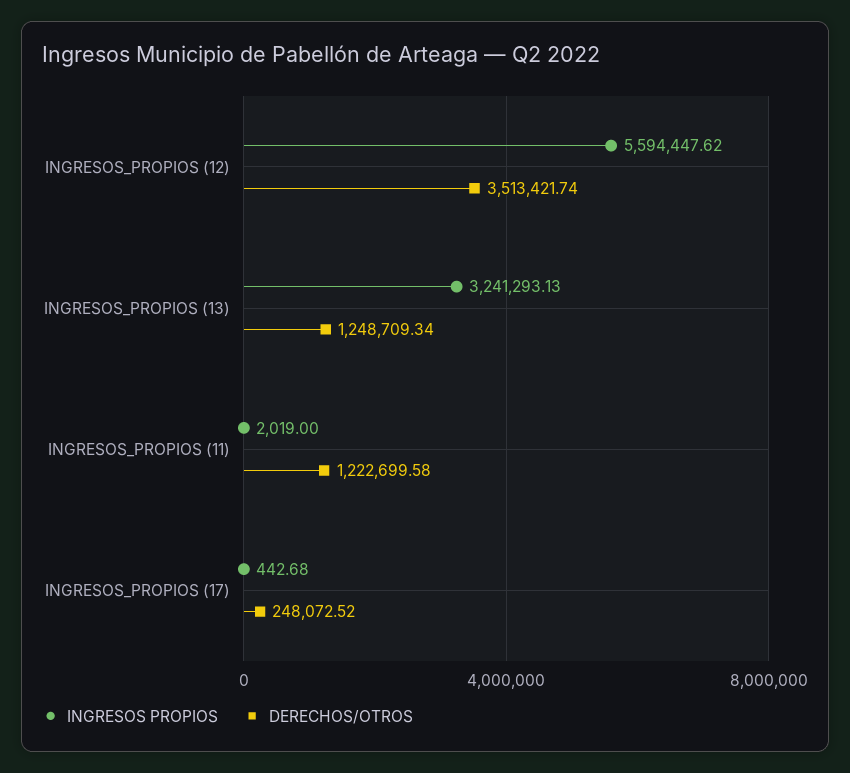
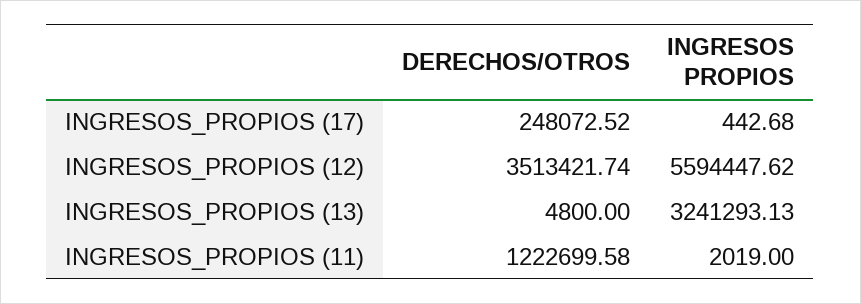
  {
    "INGRESOS PROPIOS": {
      "INGRESOS_PROPIOS (12)": 5594447.62,
      "INGRESOS_PROPIOS (13)": 3241293.13,
      "INGRESOS_PROPIOS (11)": 2019,
      "INGRESOS_PROPIOS (17)": 442.68
    },
    "DERECHOS/OTROS": {
      "INGRESOS_PROPIOS (12)": 3513421.74,
-     "INGRESOS_PROPIOS (13)": 1248709.34,
+     "INGRESOS_PROPIOS (13)": 4800,
      "INGRESOS_PROPIOS (11)": 1222699.58,
      "INGRESOS_PROPIOS (17)": 248072.52
    }
  }

